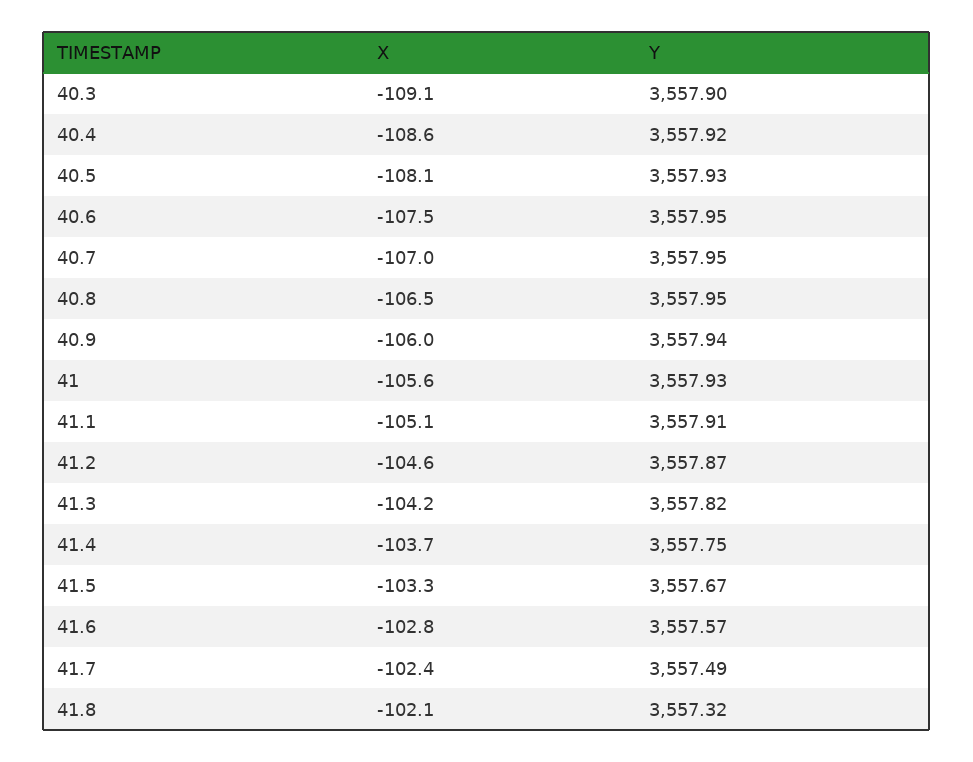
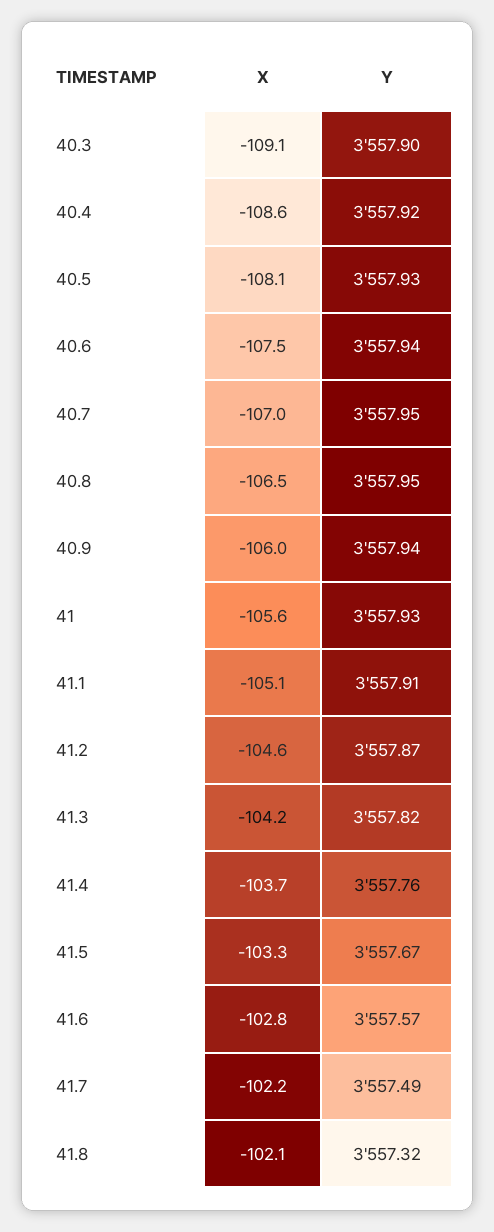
  {
    "X": {
      "40.3": -109.1,
      "40.4": -108.6,
      "40.5": -108.1,
      "40.6": -107.5,
      "40.7": -107,
      "40.8": -106.5,
      "40.9": -106,
      "41": -105.6,
      "41.1": -105.1,
      "41.2": -104.6,
      "41.3": -104.2,
      "41.4": -103.7,
      "41.5": -103.3,
      "41.6": -102.8,
-     "41.7": -102.4,
+     "41.7": -102.2,
      "41.8": -102.1
    },
    "Y": {
      "40.3": 3557.9,
      "40.4": 3557.92,
      "40.5": 3557.93,
-     "40.6": 3557.95,
+     "40.6": 3557.94,
      "40.7": 3557.95,
      "40.8": 3557.95,
      "40.9": 3557.94,
      "41": 3557.93,
      "41.1": 3557.91,
      "41.2": 3557.87,
      "41.3": 3557.82,
-     "41.4": 3557.75,
+     "41.4": 3557.76,
      "41.5": 3557.67,
      "41.6": 3557.57,
      "41.7": 3557.49,
      "41.8": 3557.32
    }
  }

